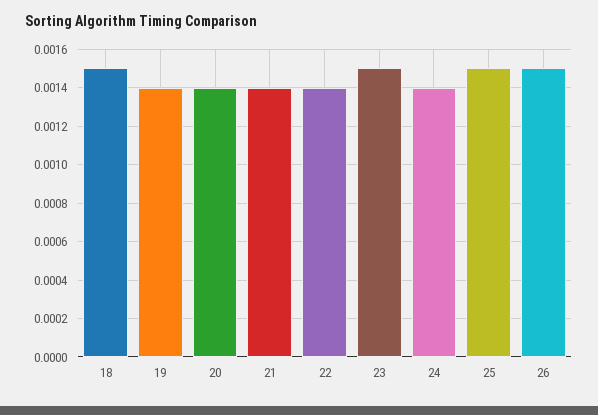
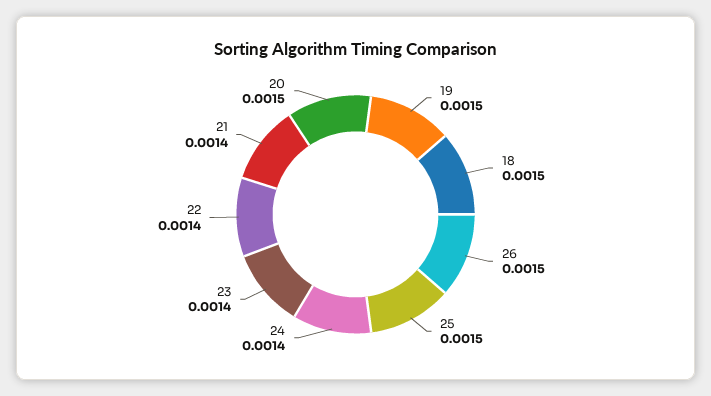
  {
    "18": 0.0015,
-   "19": 0.0014,
+   "19": 0.0015,
-   "20": 0.0014,
+   "20": 0.0015,
    "21": 0.0014,
    "22": 0.0014,
-   "23": 0.0015,
+   "23": 0.0014,
    "24": 0.0014,
    "25": 0.0015,
    "26": 0.0015
  }

